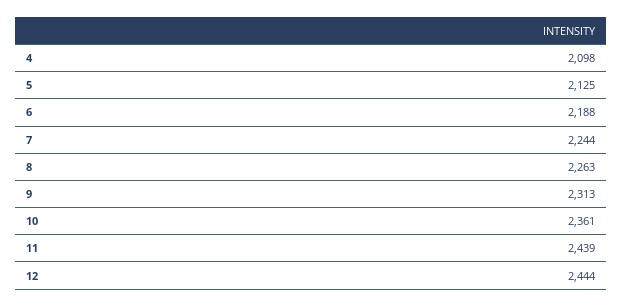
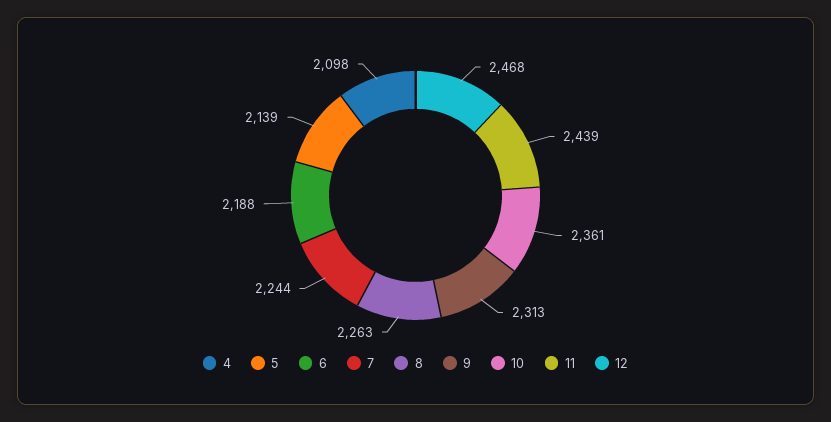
  {
    "4": 2098,
-   "5": 2125,
+   "5": 2139,
    "6": 2188,
    "7": 2244,
    "8": 2263,
    "9": 2313,
    "10": 2361,
    "11": 2439,
-   "12": 2444
+   "12": 2468
  }

